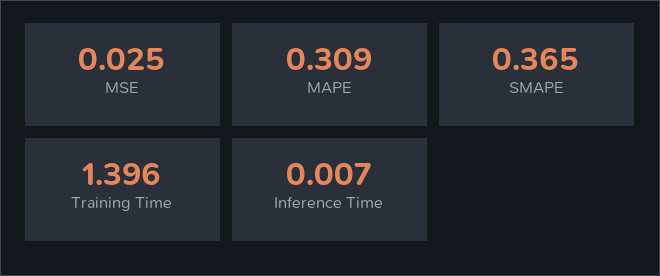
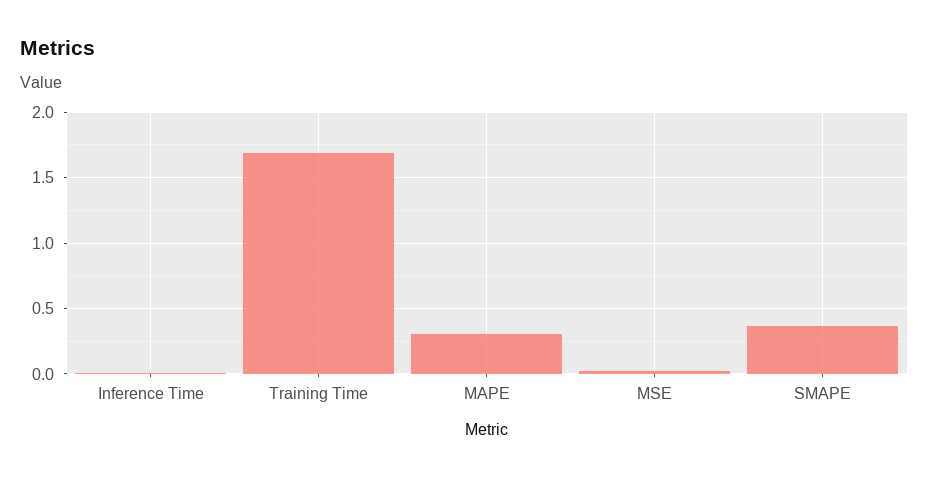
  {
    "MSE": 0.025,
    "MAPE": 0.309,
    "SMAPE": 0.365,
-   "Training Time": 1.396,
+   "Training Time": 1.7,
    "Inference Time": 0.007
  }

